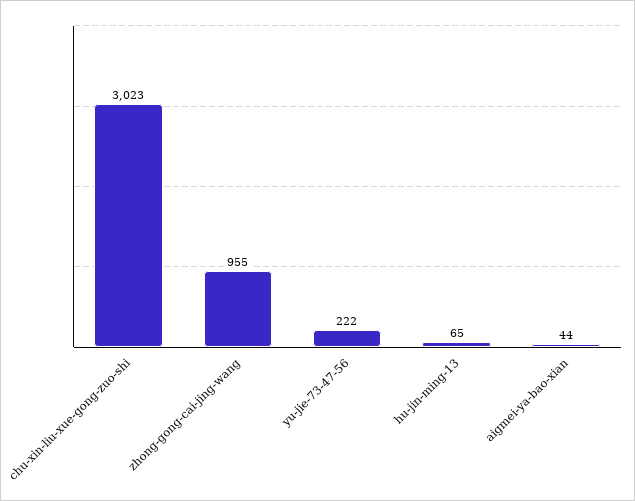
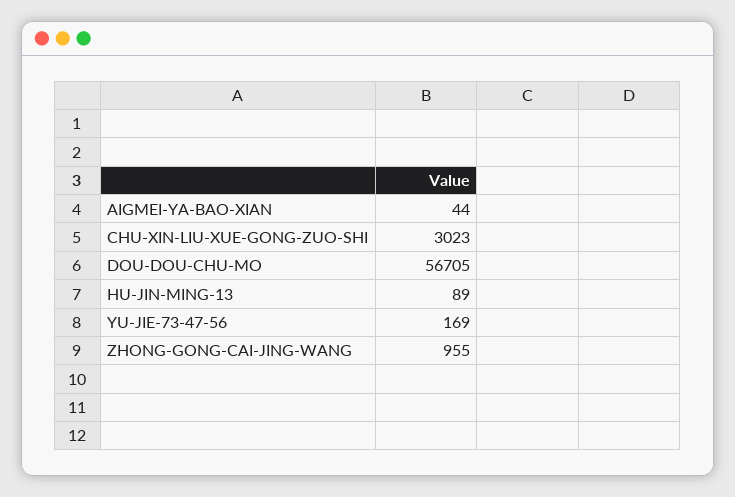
  {
    "chu-xin-liu-xue-gong-zuo-shi": 3023,
    "zhong-gong-cai-jing-wang": 955,
-   "yu-jie-73-47-56": 222,
+   "yu-jie-73-47-56": 169,
-   "hu-jin-ming-13": 65,
+   "hu-jin-ming-13": 89,
-   "aigmei-ya-bao-xian": 44
+   "aigmei-ya-bao-xian": 44,
+   "DOU-DOU-CHU-MO": 56705
  }

